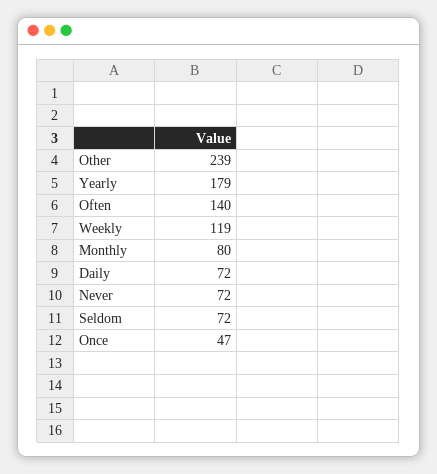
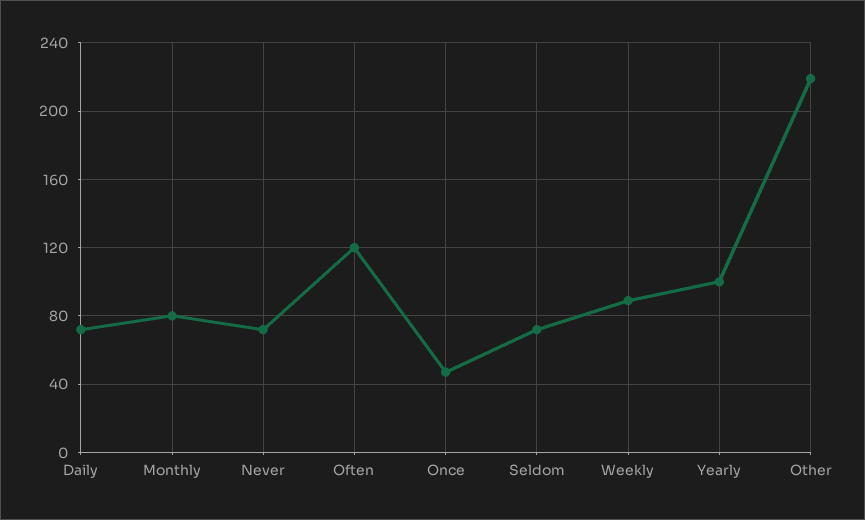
  {
-   "Other": 239,
+   "Other": 220,
-   "Yearly": 179,
+   "Yearly": 100,
-   "Often": 140,
+   "Often": 120,
-   "Weekly": 119,
+   "Weekly": 90,
    "Monthly": 80,
    "Daily": 72,
    "Never": 72,
    "Seldom": 72,
    "Once": 47
  }

